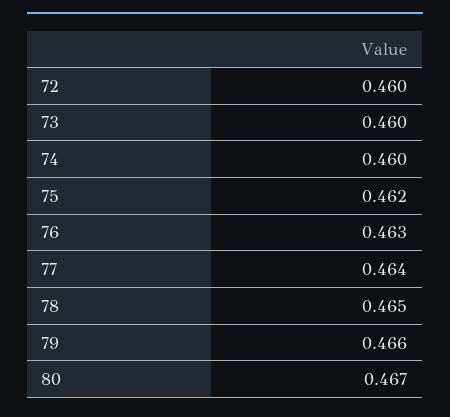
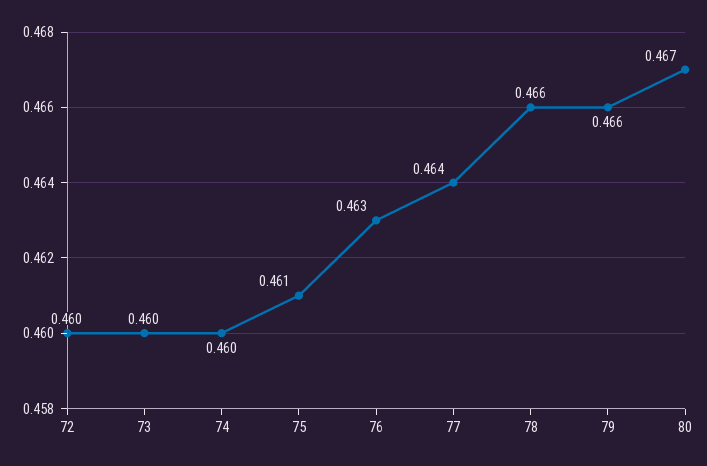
  {
    "72": 0.46,
    "73": 0.46,
    "74": 0.46,
-   "75": 0.462,
+   "75": 0.461,
    "76": 0.463,
    "77": 0.464,
-   "78": 0.465,
+   "78": 0.466,
    "79": 0.466,
    "80": 0.467
  }

